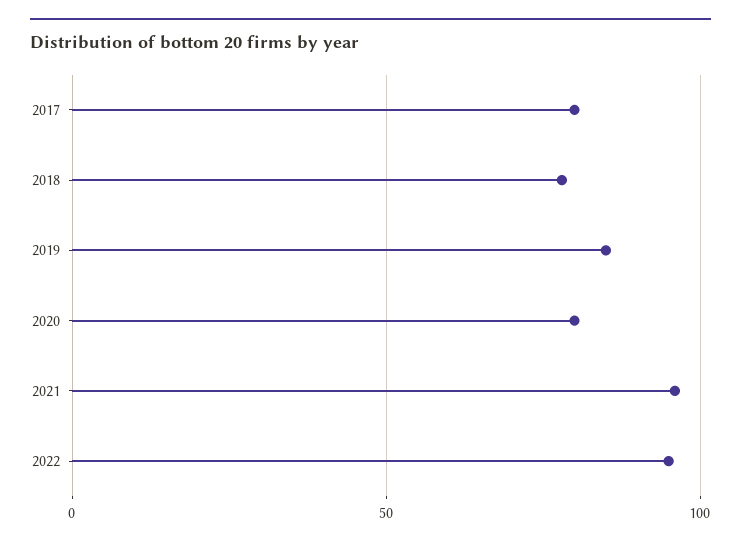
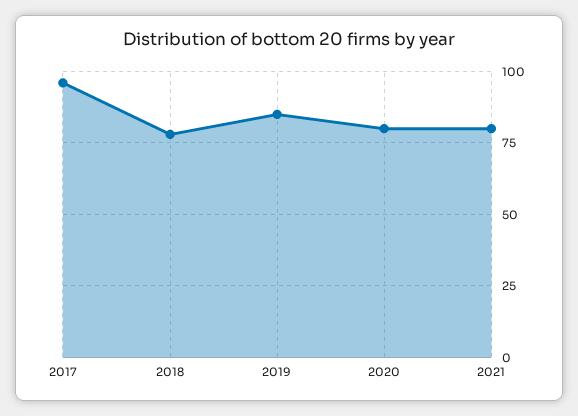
  {
-   "2017": 80,
+   "2017": 95,
    "2018": 80,
    "2019": 85,
    "2020": 80,
-   "2021": 95,
+   "2021": 80
-   "2022": 95
  }

